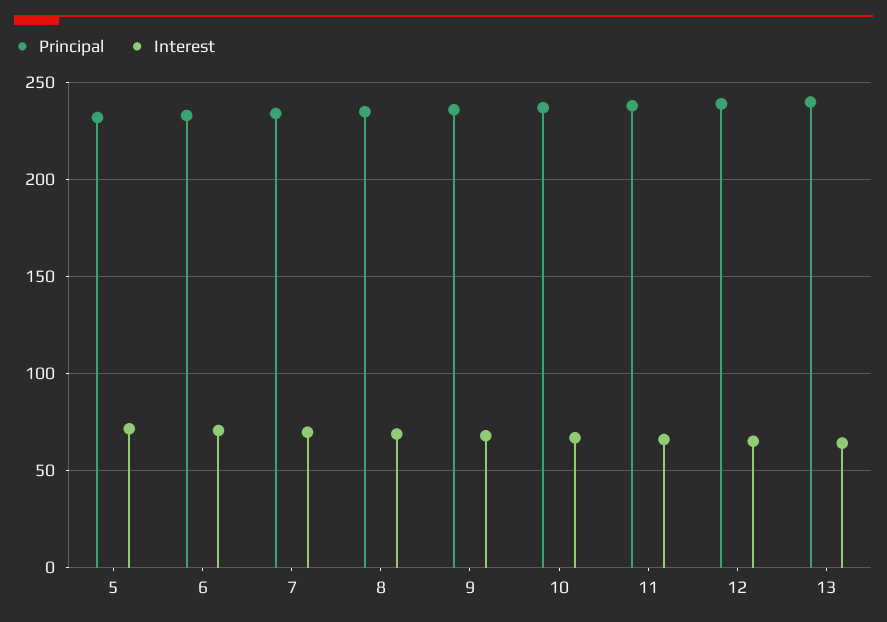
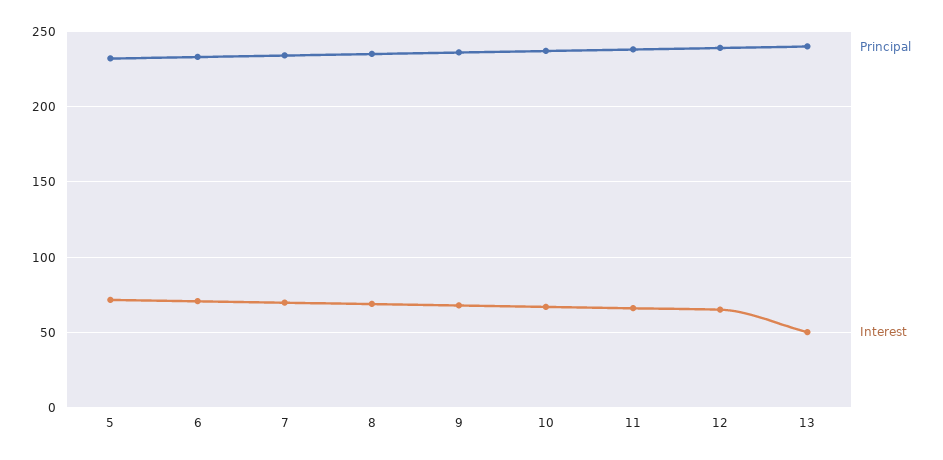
  {
    "Principal": {
      "5": 230,
      "6": 235,
      "7": 235,
      "8": 235,
      "9": 235,
      "10": 235,
      "11": 240,
      "12": 240,
      "13": 240
    },
    "Interest": {
      "5": 70,
      "6": 70,
      "7": 70,
      "8": 70,
      "9": 70,
      "10": 65,
      "11": 65,
      "12": 65,
-     "13": 65
+     "13": 50
    }
  }

